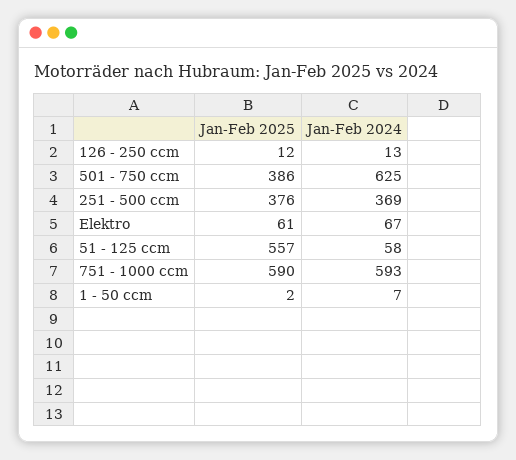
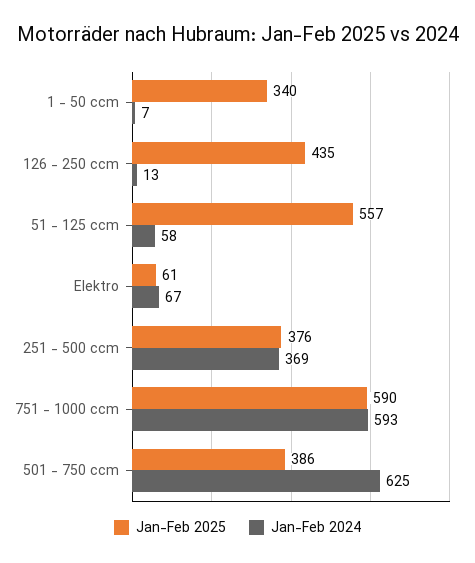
  {
    "Jan-Feb 2025": {
-     "126 - 250 ccm": 12,
+     "126 - 250 ccm": 435,
      "501 - 750 ccm": 386,
      "251 - 500 ccm": 376,
      "Elektro": 61,
      "51 - 125 ccm": 557,
      "751 - 1000 ccm": 590,
-     "1 - 50 ccm": 2
+     "1 - 50 ccm": 340
    },
    "Jan-Feb 2024": {
      "126 - 250 ccm": 13,
      "501 - 750 ccm": 625,
      "251 - 500 ccm": 369,
      "Elektro": 67,
      "51 - 125 ccm": 58,
      "751 - 1000 ccm": 593,
      "1 - 50 ccm": 7
    }
  }

